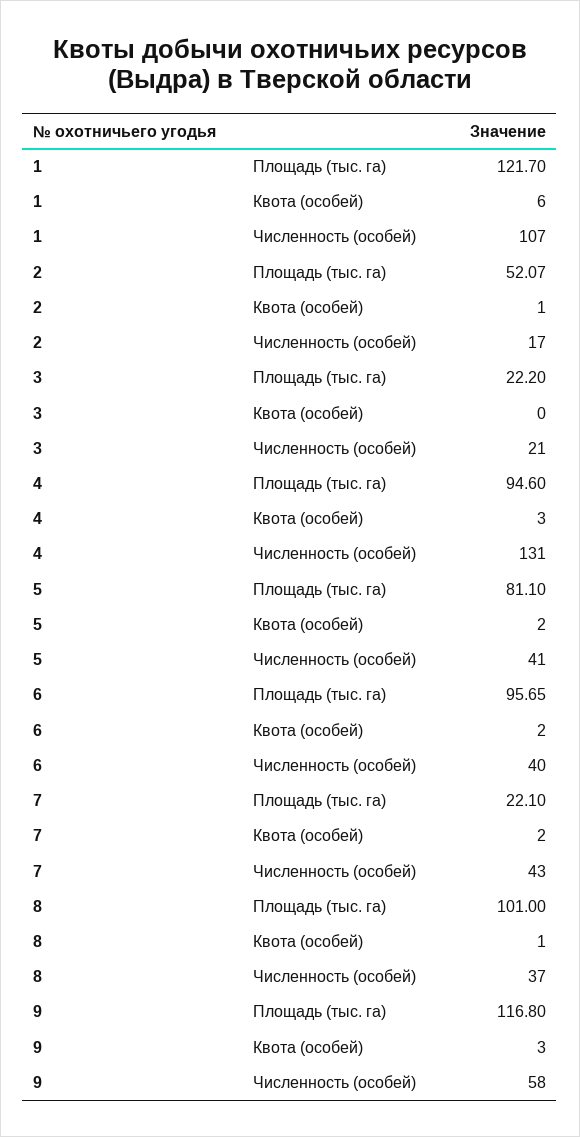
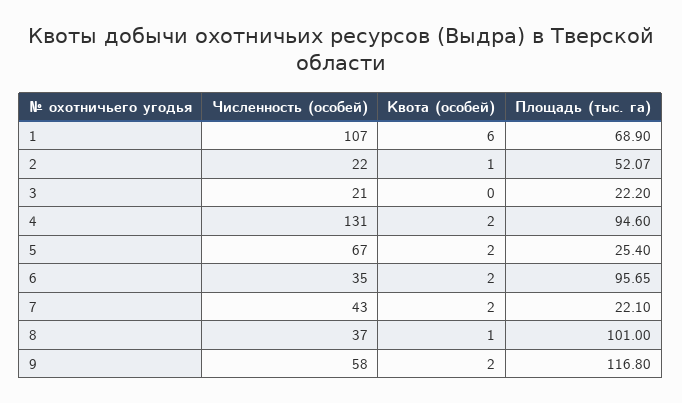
  {
    "1": {
-     "Площадь (тыс. га)": 121.7,
+     "Площадь (тыс. га)": 68.9,
      "Квота (особей)": 6,
      "Численность (особей)": 107
    },
    "2": {
      "Площадь (тыс. га)": 52.07,
      "Квота (особей)": 1,
-     "Численность (особей)": 17
+     "Численность (особей)": 22
    },
    "3": {
      "Площадь (тыс. га)": 22.2,
      "Квота (особей)": 0,
      "Численность (особей)": 21
    },
    "4": {
      "Площадь (тыс. га)": 94.6,
-     "Квота (особей)": 3,
+     "Квота (особей)": 2,
      "Численность (особей)": 131
    },
    "5": {
-     "Площадь (тыс. га)": 81.1,
+     "Площадь (тыс. га)": 25.4,
      "Квота (особей)": 2,
-     "Численность (особей)": 41
+     "Численность (особей)": 67
    },
    "6": {
      "Площадь (тыс. га)": 95.65,
      "Квота (особей)": 2,
-     "Численность (особей)": 40
+     "Численность (особей)": 35
    },
    "7": {
      "Площадь (тыс. га)": 22.1,
      "Квота (особей)": 2,
      "Численность (особей)": 43
    },
    "8": {
      "Площадь (тыс. га)": 101,
      "Квота (особей)": 1,
      "Численность (особей)": 37
    },
    "9": {
      "Площадь (тыс. га)": 116.8,
-     "Квота (особей)": 3,
+     "Квота (особей)": 2,
      "Численность (особей)": 58
    }
  }

